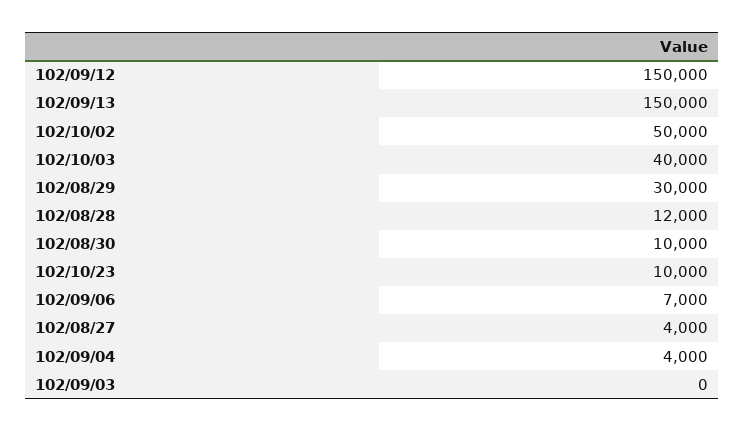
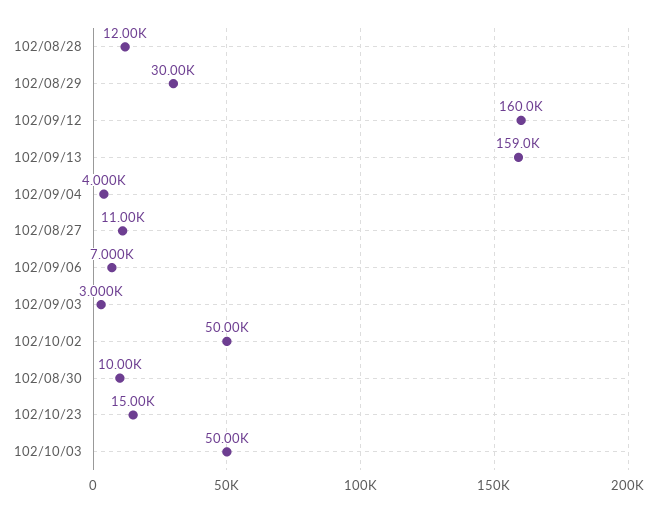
  {
-   "102/09/12": 150000,
+   "102/09/12": 160000,
-   "102/09/13": 150000,
+   "102/09/13": 159000,
    "102/10/02": 50000,
-   "102/10/03": 40000,
+   "102/10/03": 50000,
    "102/08/29": 30000,
    "102/08/28": 12000,
    "102/08/30": 10000,
-   "102/10/23": 10000,
+   "102/10/23": 15000,
    "102/09/06": 7000,
-   "102/08/27": 4000,
+   "102/08/27": 11000,
    "102/09/04": 4000,
-   "102/09/03": 0
+   "102/09/03": 3000
  }

